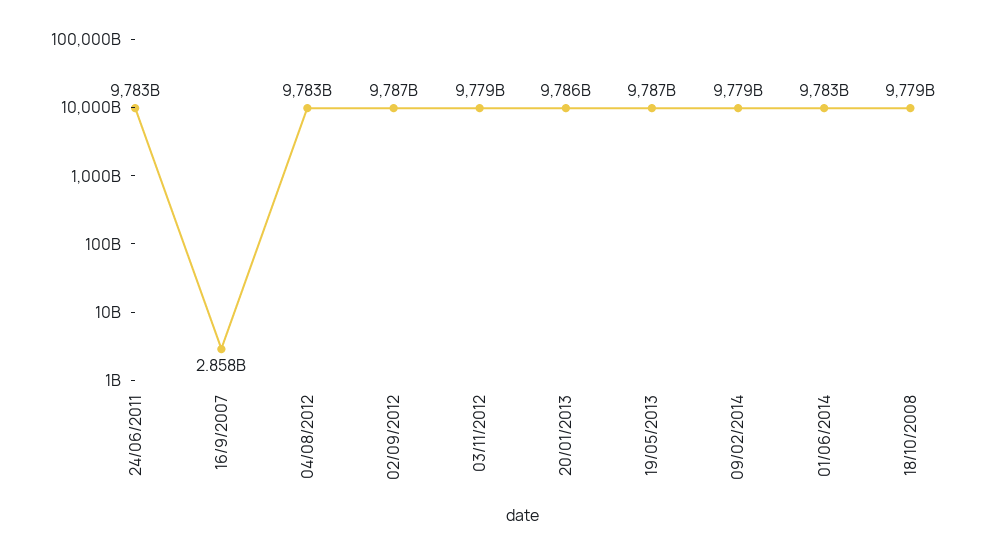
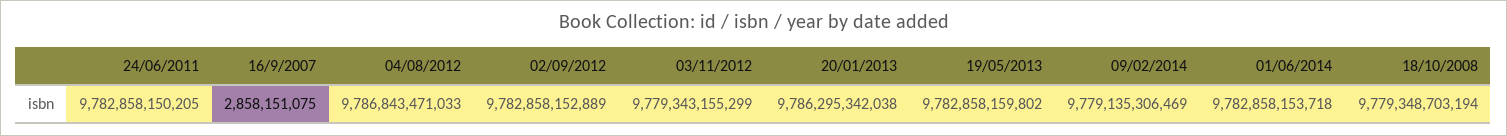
  {
    "24/06/2011": 9782858150205,
    "16/9/2007": 2858151075,
-   "04/08/2012": 9783000000000,
+   "04/08/2012": 9786843471033,
-   "02/09/2012": 9787000000000,
+   "02/09/2012": 9782858152889,
    "03/11/2012": 9779343155299,
    "20/01/2013": 9786295342038,
-   "19/05/2013": 9787000000000,
+   "19/05/2013": 9782858159802,
    "09/02/2014": 9779135306469,
    "01/06/2014": 9782858153718,
    "18/10/2008": 9779348703194
  }

